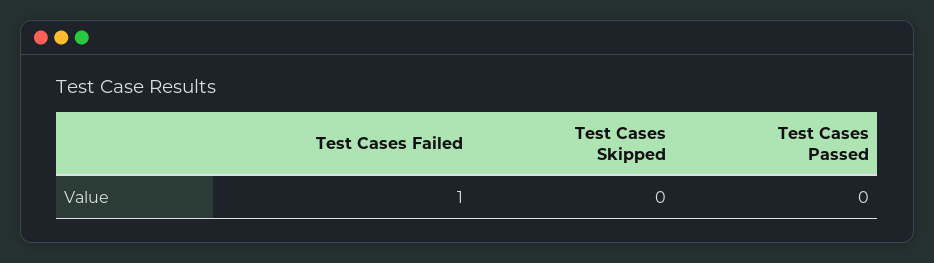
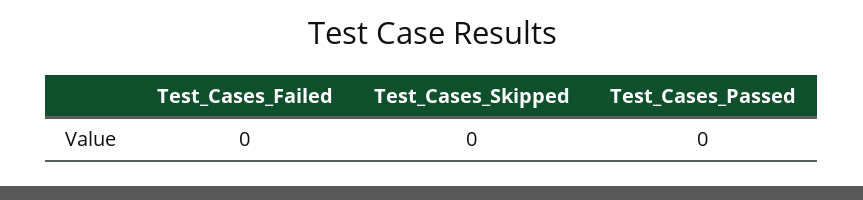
  {
-   "Test Cases Failed": 1,
+   "Test Cases Failed": 0,
    "Test Cases Skipped": 0,
    "Test Cases Passed": 0
  }

